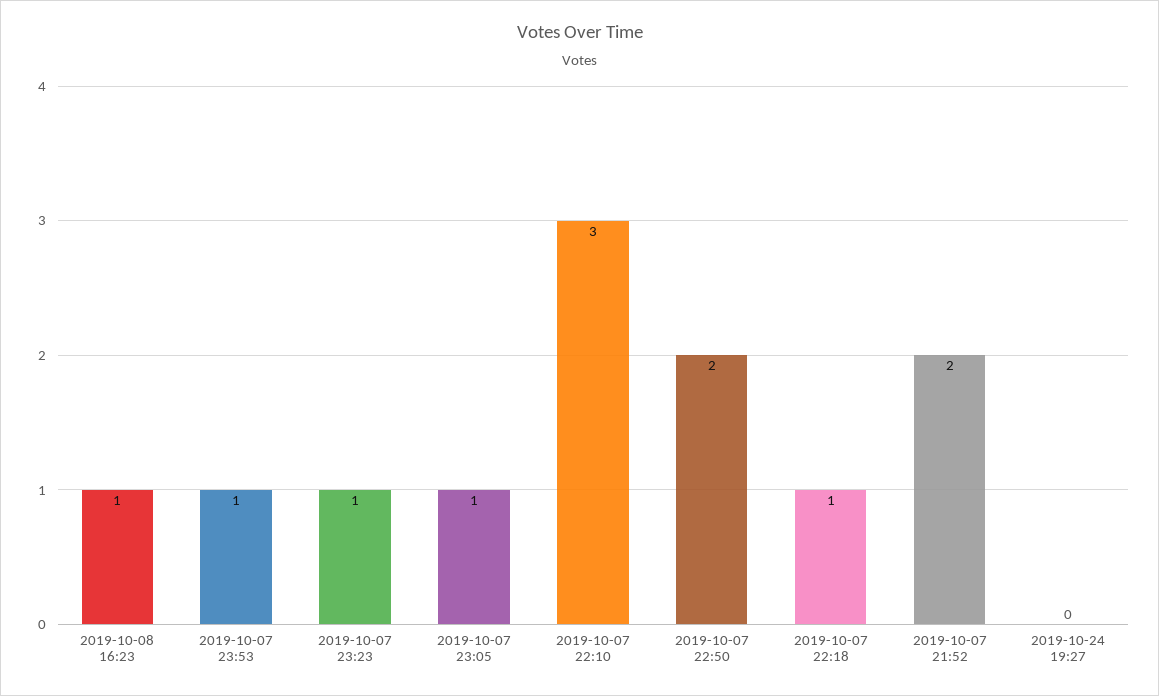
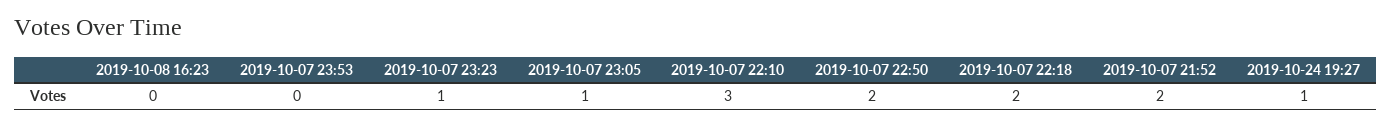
  {
-   "2019-10-08 16:23": 1,
+   "2019-10-08 16:23": 0,
-   "2019-10-07 23:53": 1,
+   "2019-10-07 23:53": 0,
    "2019-10-07 23:23": 1,
    "2019-10-07 23:05": 1,
    "2019-10-07 22:10": 3,
    "2019-10-07 22:50": 2,
-   "2019-10-07 22:18": 1,
+   "2019-10-07 22:18": 2,
    "2019-10-07 21:52": 2,
-   "2019-10-24 19:27": 0
+   "2019-10-24 19:27": 1
  }

